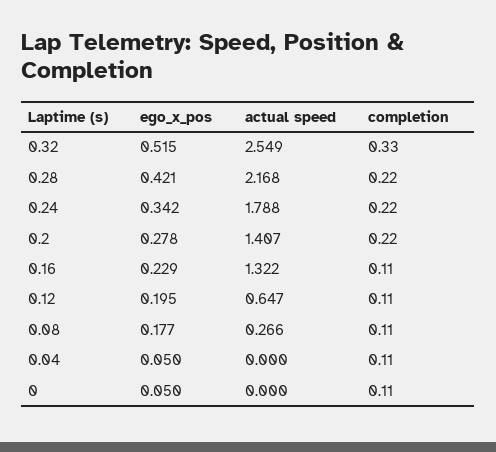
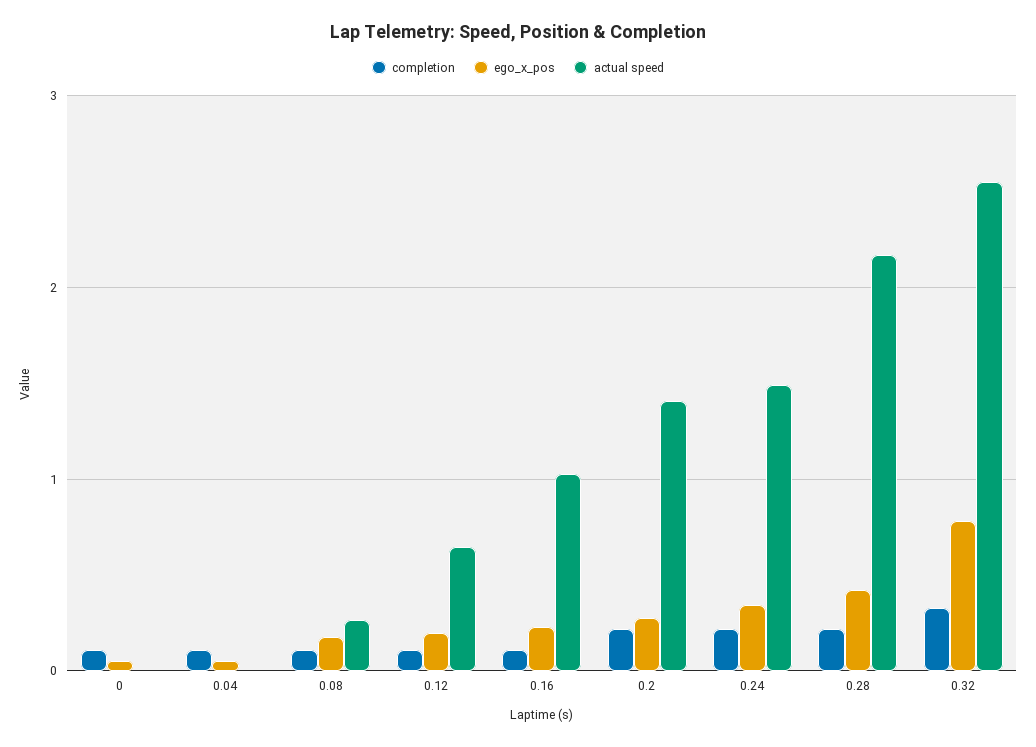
  {
    "ego_x_pos": {
-     "0.32": 0.515,
+     "0.32": 0.8,
      "0.28": 0.421,
      "0.24": 0.342,
      "0.2": 0.278,
      "0.16": 0.229,
      "0.12": 0.195,
      "0.08": 0.177,
      "0.04": 0.05,
      "0": 0.05
    },
    "actual speed": {
      "0.32": 2.549,
      "0.28": 2.168,
-     "0.24": 1.788,
+     "0.24": 1.5,
      "0.2": 1.407,
-     "0.16": 1.322,
+     "0.16": 1,
      "0.12": 0.647,
      "0.08": 0.266,
      "0.04": 0,
      "0": 0
    },
    "completion": {
      "0.32": 0.33,
      "0.28": 0.22,
      "0.24": 0.22,
      "0.2": 0.22,
      "0.16": 0.11,
      "0.12": 0.11,
      "0.08": 0.11,
      "0.04": 0.11,
      "0": 0.11
    }
  }

